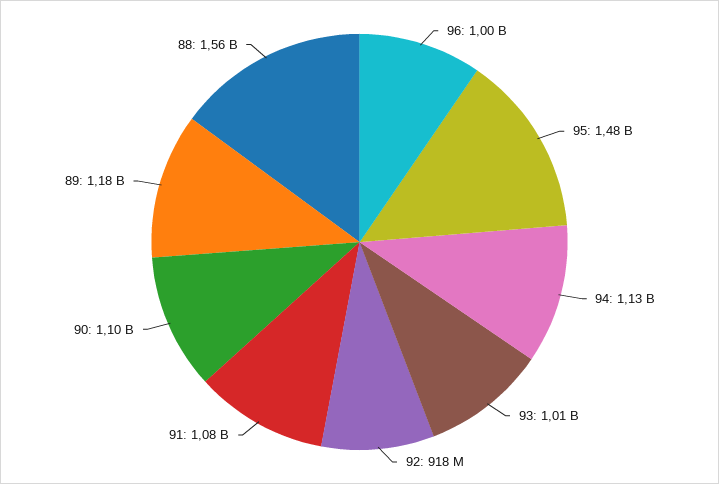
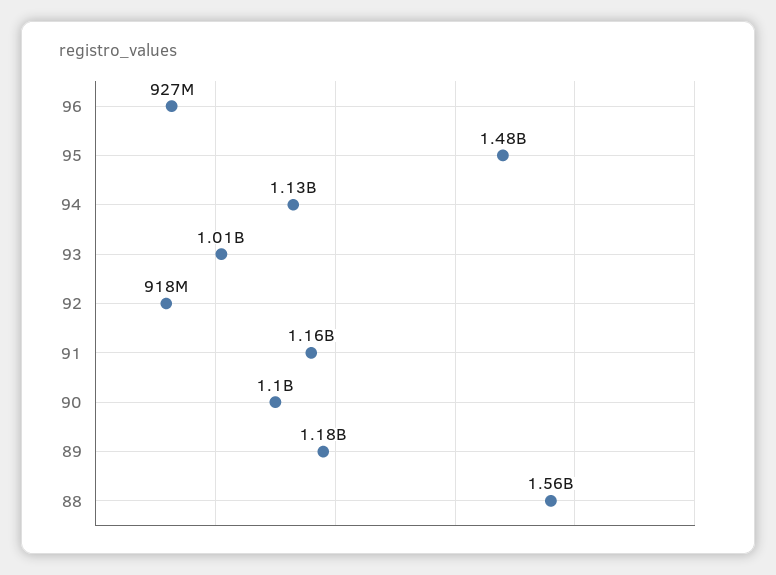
  {
-   "96": 1000000000,
+   "96": 927000000,
    "95": 1480000000,
    "94": 1130000000,
    "93": 1010000000,
    "92": 918000000,
-   "91": 1080000000,
+   "91": 1160000000,
    "90": 1100000000,
    "89": 1180000000,
    "88": 1560000000
  }

